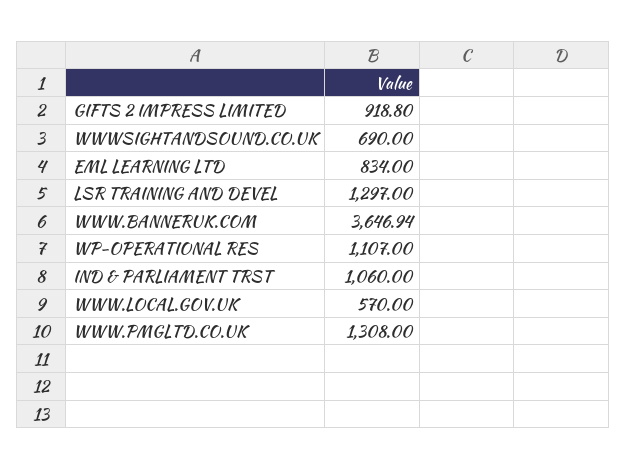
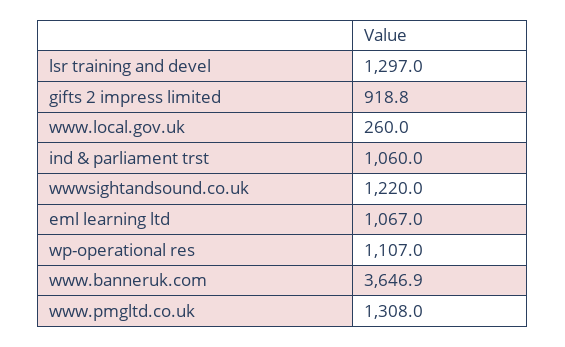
  {
    "GIFTS 2 IMPRESS LIMITED": 918.8,
-   "WWWSIGHTANDSOUND.CO.UK": 690,
+   "WWWSIGHTANDSOUND.CO.UK": 1220,
-   "EML LEARNING LTD": 834,
+   "EML LEARNING LTD": 1067,
    "LSR TRAINING AND DEVEL": 1297,
    "WWW.BANNERUK.COM": 3646.94,
    "WP-OPERATIONAL RES": 1107,
    "IND & PARLIAMENT TRST": 1060,
-   "WWW.LOCAL.GOV.UK": 570,
+   "WWW.LOCAL.GOV.UK": 260,
    "WWW.PMGLTD.CO.UK": 1308
  }

